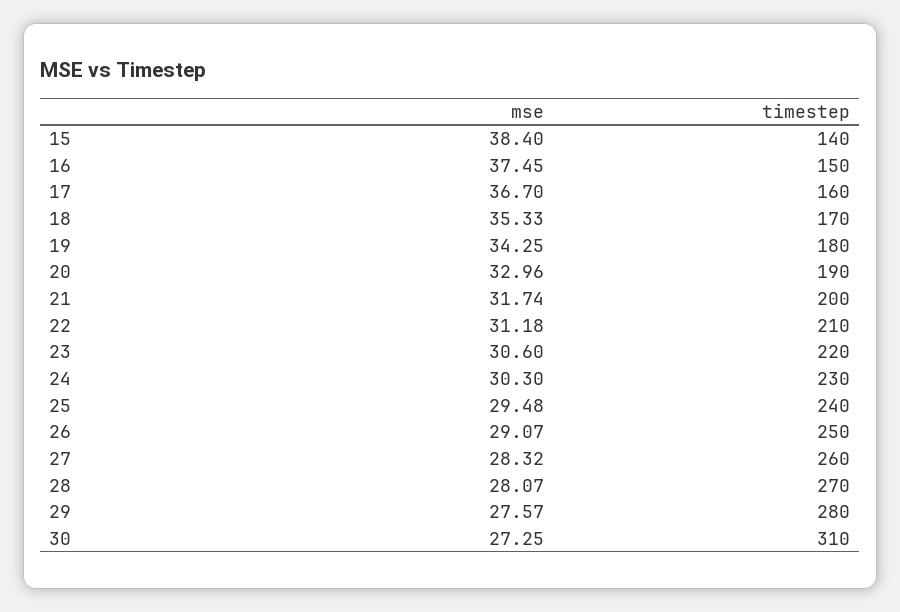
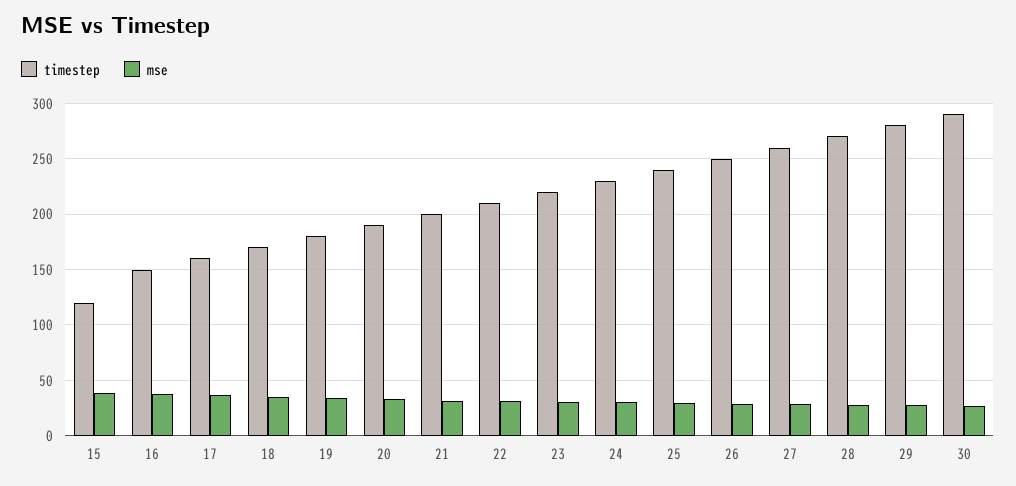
  {
    "mse": {
      "15": 38.4,
      "16": 37.45,
      "17": 36.7,
      "18": 35.33,
      "19": 34.25,
      "20": 32.96,
      "21": 31.74,
      "22": 31.18,
      "23": 30.6,
      "24": 30.3,
      "25": 29.48,
      "26": 29.07,
      "27": 28.32,
      "28": 28.07,
      "29": 27.57,
      "30": 27.25
    },
    "timestep": {
-     "15": 140,
+     "15": 120,
      "16": 150,
      "17": 160,
      "18": 170,
      "19": 180,
      "20": 190,
      "21": 200,
      "22": 210,
      "23": 220,
      "24": 230,
      "25": 240,
      "26": 250,
      "27": 260,
      "28": 270,
      "29": 280,
-     "30": 310
+     "30": 290
    }
  }

